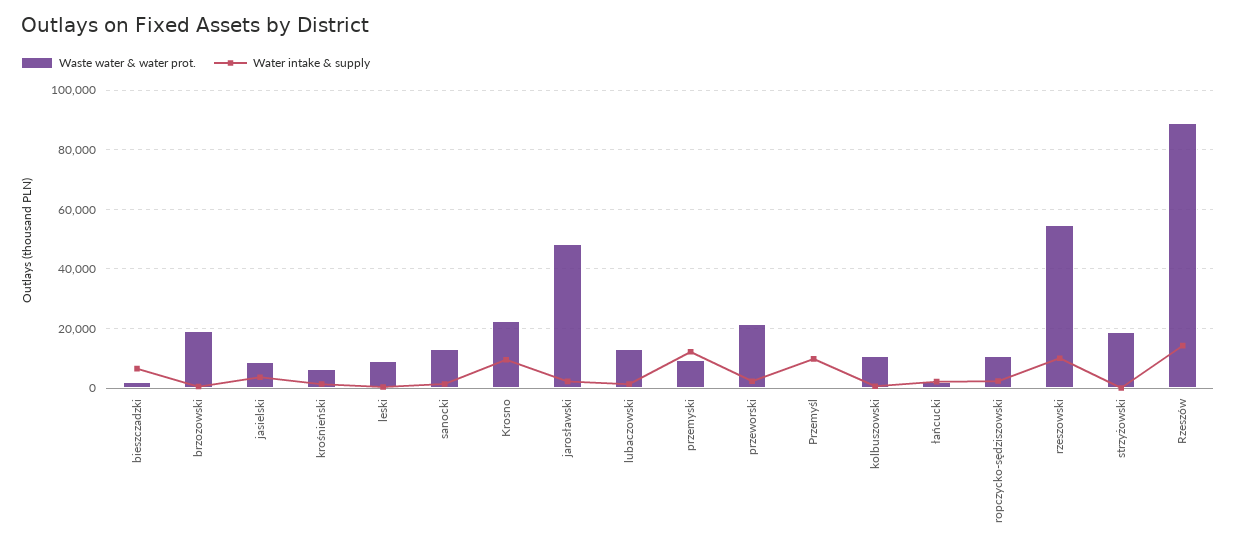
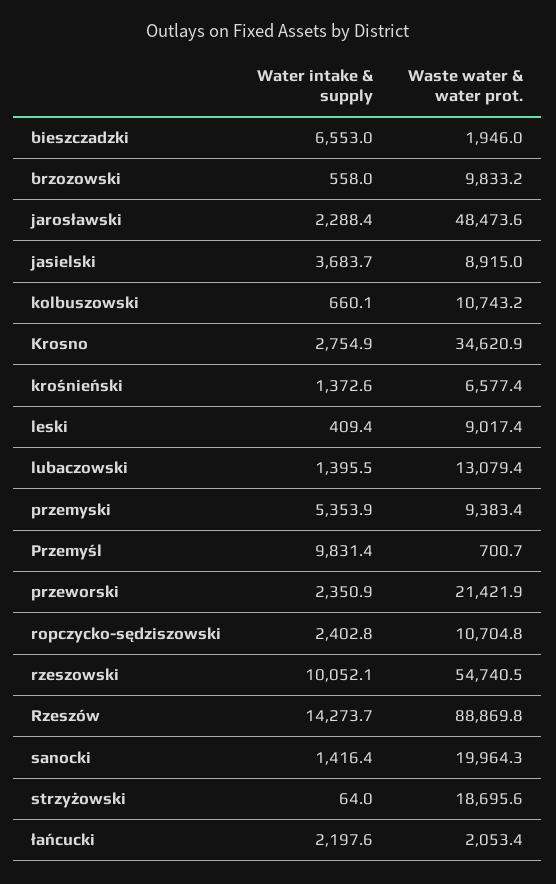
  {
    "Waste water & water prot.": {
      "bieszczadzki": 1946,
-     "brzozowski": 20000,
+     "brzozowski": 9833.2,
      "jasielski": 8915,
      "krośnieński": 6577.4,
      "leski": 9017.4,
-     "sanocki": 12500,
+     "sanocki": 19964.3,
-     "Krosno": 22500,
+     "Krosno": 34620.9,
      "jarosławski": 48473.6,
      "lubaczowski": 13079.4,
      "przemyski": 9383.4,
      "przeworski": 21421.9,
      "Przemyśl": 700.7,
      "kolbuszowski": 10743.2,
      "łańcucki": 2053.4,
      "ropczycko-sędziszowski": 10704.8,
      "rzeszowski": 54740.5,
      "strzyżowski": 18695.6,
      "Rzeszów": 88869.8
    },
    "Water intake & supply": {
      "bieszczadzki": 6553,
      "brzozowski": 558,
      "jasielski": 3683.7,
      "krośnieński": 1372.6,
      "leski": 409.4,
      "sanocki": 1416.4,
-     "Krosno": 10000,
+     "Krosno": 2754.9,
      "jarosławski": 2288.4,
      "lubaczowski": 1395.5,
-     "przemyski": 12500,
+     "przemyski": 5353.9,
      "przeworski": 2350.9,
      "Przemyśl": 9831.4,
      "kolbuszowski": 660.1,
      "łańcucki": 2197.6,
      "ropczycko-sędziszowski": 2402.8,
      "rzeszowski": 10052.1,
      "strzyżowski": 64,
      "Rzeszów": 14273.7
    }
  }

